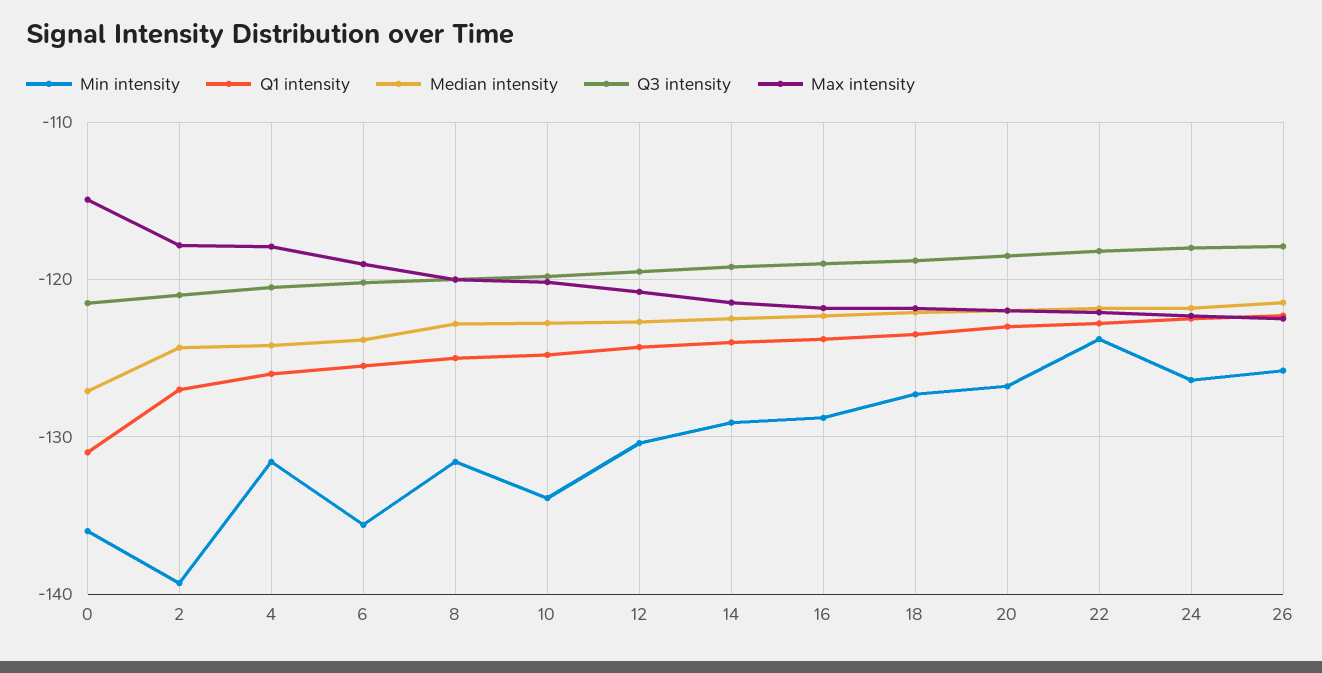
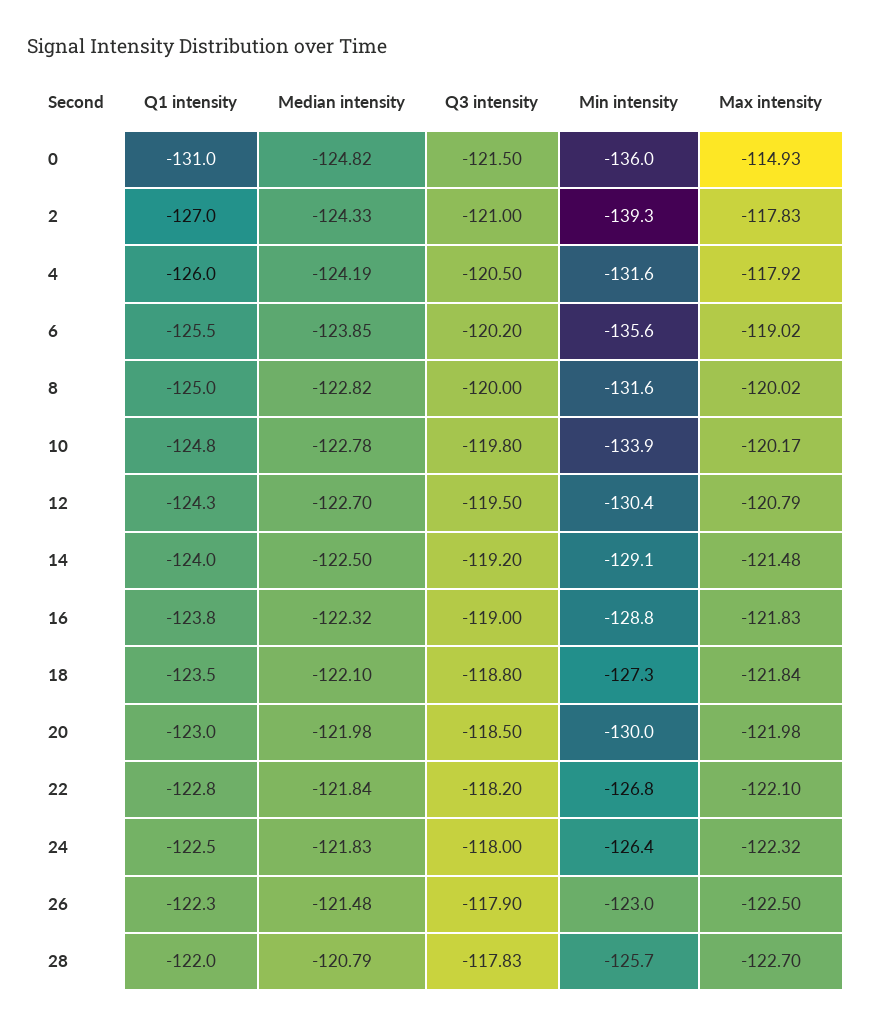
  {
    "Min intensity": {
      "0": -136,
      "2": -139.3,
      "4": -131.6,
      "6": -135.6,
      "8": -131.6,
      "10": -133.9,
      "12": -130.4,
      "14": -129.1,
      "16": -128.8,
      "18": -127.3,
-     "20": -127,
+     "20": -130,
-     "22": -124,
+     "22": -126.8,
      "24": -126.4,
-     "26": -126
+     "26": -123,
+     "28": -125.7
    },
    "Q1 intensity": {
      "0": -131,
      "2": -127,
      "4": -126,
      "6": -125.5,
      "8": -125,
      "10": -124.8,
      "12": -124.3,
      "14": -124,
      "16": -123.8,
      "18": -123.5,
      "20": -123,
      "22": -122.8,
      "24": -122.5,
-     "26": -122.3
+     "26": -122.3,
+     "28": -122
    },
    "Median intensity": {
-     "0": -127,
+     "0": -124.82,
      "2": -124.33,
      "4": -124.19,
      "6": -123.85,
      "8": -122.82,
      "10": -122.78,
      "12": -122.7,
      "14": -122.5,
      "16": -122.32,
      "18": -122.1,
      "20": -121.98,
      "22": -121.84,
      "24": -121.83,
-     "26": -121.48
+     "26": -121.48,
+     "28": -120.79
    },
    "Q3 intensity": {
      "0": -121.5,
      "2": -121,
      "4": -120.5,
      "6": -120.2,
      "8": -120,
      "10": -119.8,
      "12": -119.5,
      "14": -119.2,
      "16": -119,
      "18": -118.8,
      "20": -118.5,
      "22": -118.2,
      "24": -118,
-     "26": -117.9
+     "26": -117.9,
+     "28": -117.83
    },
    "Max intensity": {
      "0": -114.93,
      "2": -117.83,
      "4": -117.92,
      "6": -119.02,
      "8": -120.02,
      "10": -120.17,
      "12": -120.79,
      "14": -121.48,
      "16": -121.83,
      "18": -121.84,
      "20": -121.98,
      "22": -122.1,
      "24": -122.32,
-     "26": -122.5
+     "26": -122.5,
+     "28": -122.7
    }
  }

